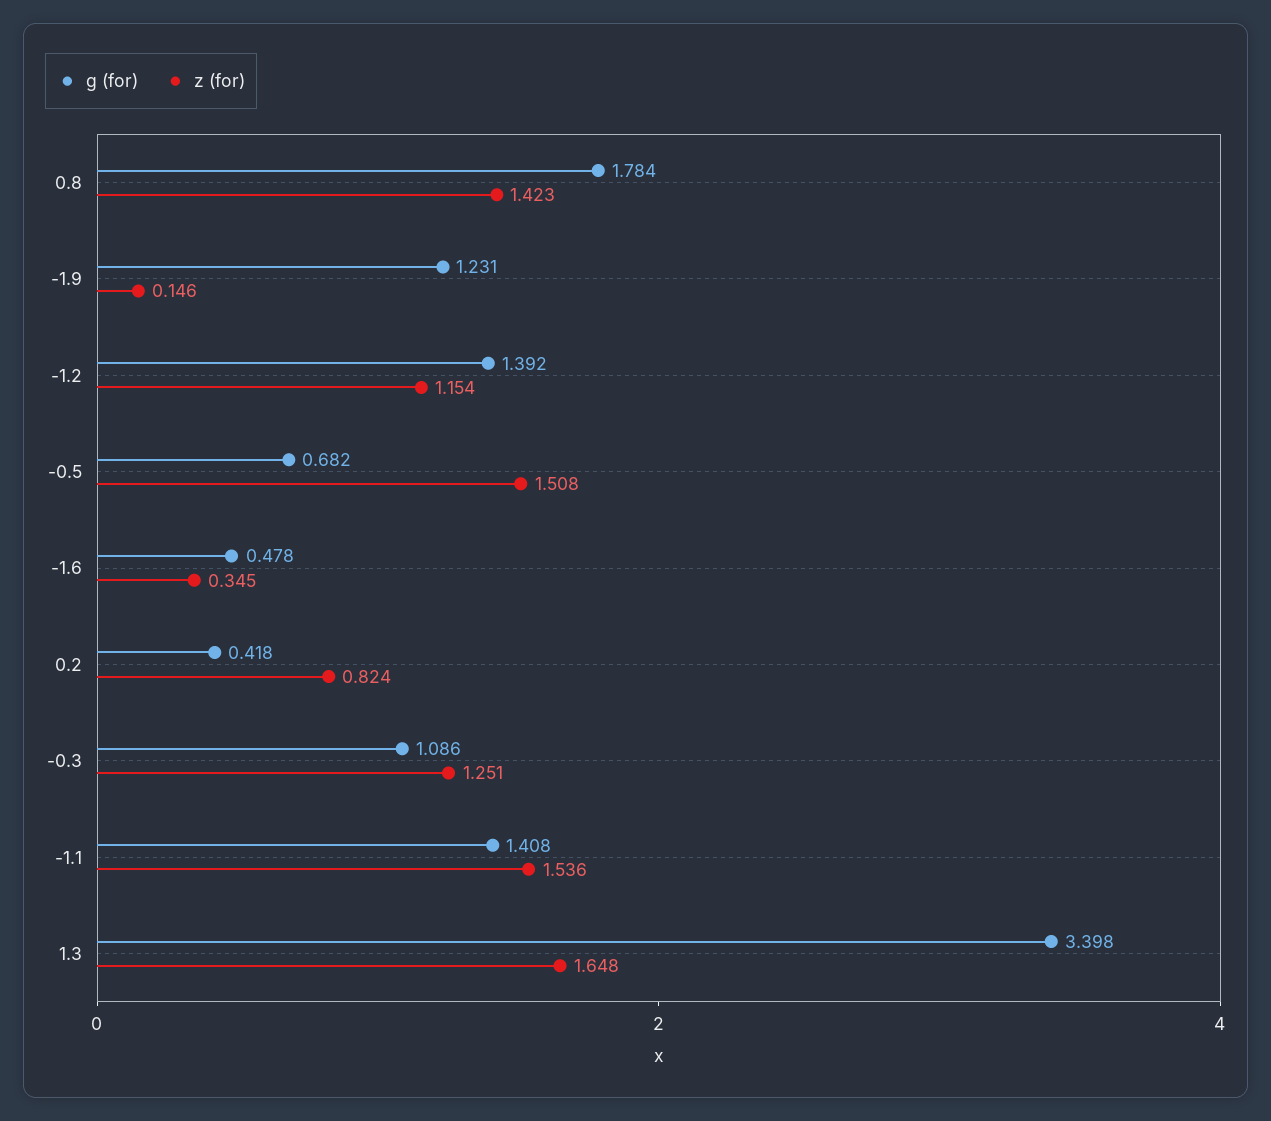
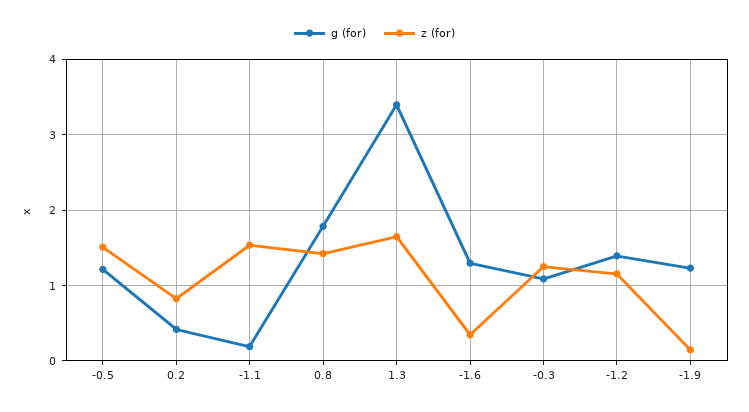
  {
    "g (for)": {
      "0.8": 1.784,
      "-1.9": 1.231,
      "-1.2": 1.392,
-     "-0.5": 0.682,
+     "-0.5": 1.2,
-     "-1.6": 0.478,
+     "-1.6": 1.3,
      "0.2": 0.418,
      "-0.3": 1.086,
-     "-1.1": 1.408,
+     "-1.1": 0.2,
      "1.3": 3.398
    },
    "z (for)": {
      "0.8": 1.423,
      "-1.9": 0.146,
      "-1.2": 1.154,
      "-0.5": 1.508,
      "-1.6": 0.345,
      "0.2": 0.824,
      "-0.3": 1.251,
      "-1.1": 1.536,
      "1.3": 1.648
    }
  }

